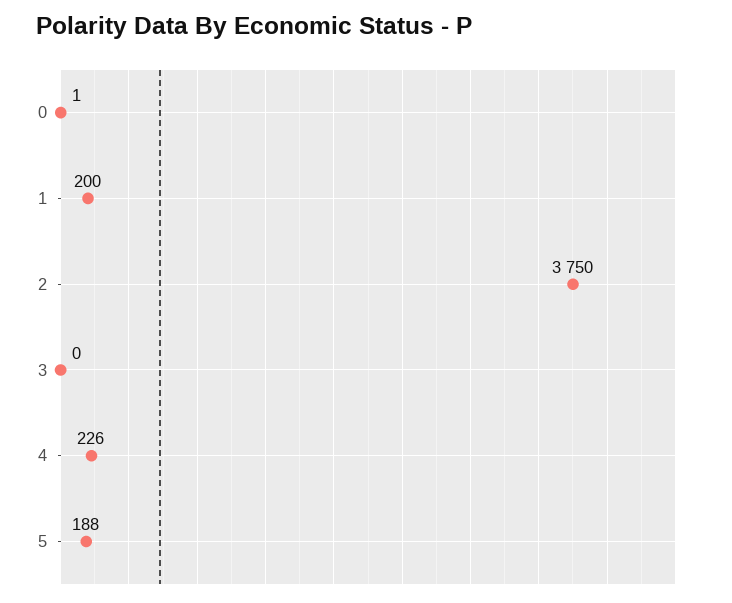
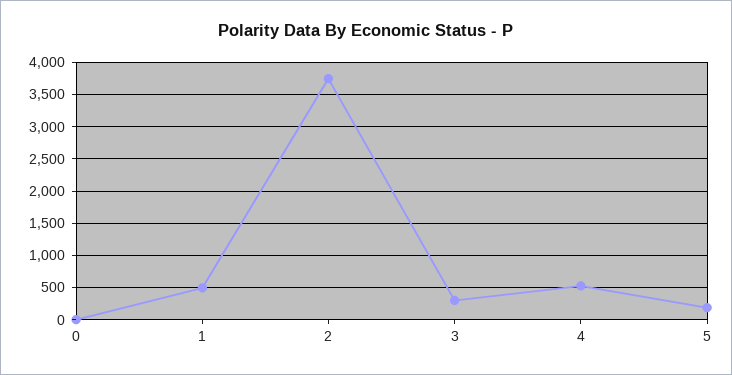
  {
    "0": 1,
-   "1": 200,
+   "1": 500,
    "2": 3750,
-   "3": 0,
+   "3": 300,
-   "4": 226,
+   "4": 500,
    "5": 188
  }

